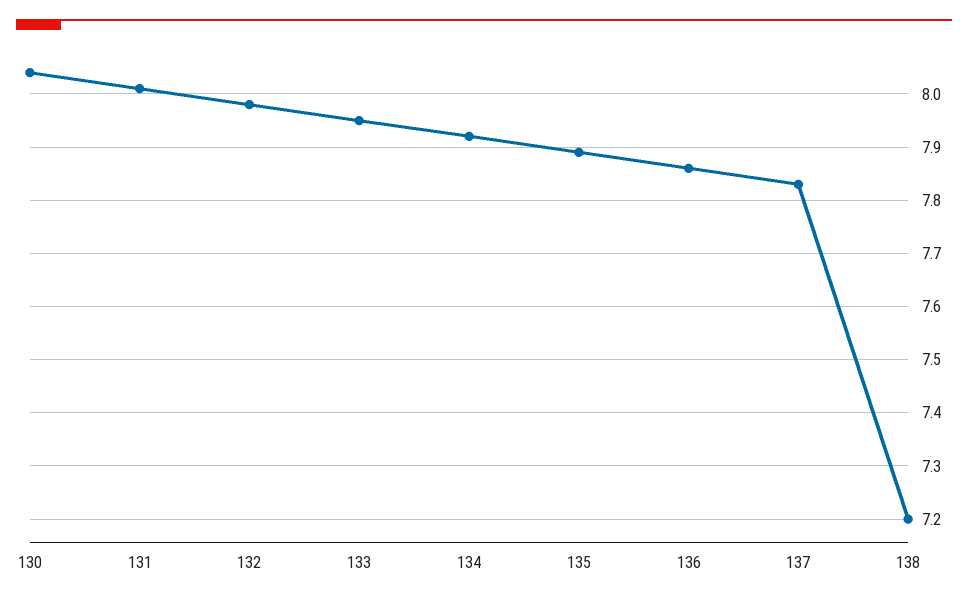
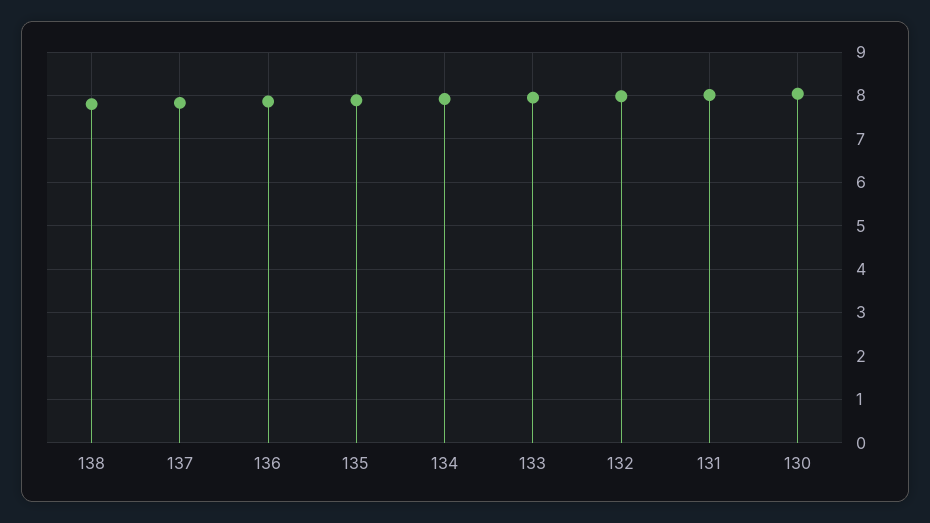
  {
    "130": 8.05,
    "131": 8,
    "132": 8,
    "133": 7.95,
    "134": 7.9,
    "135": 7.9,
    "136": 7.85,
    "137": 7.85,
-   "138": 7.2
+   "138": 7.8
  }

